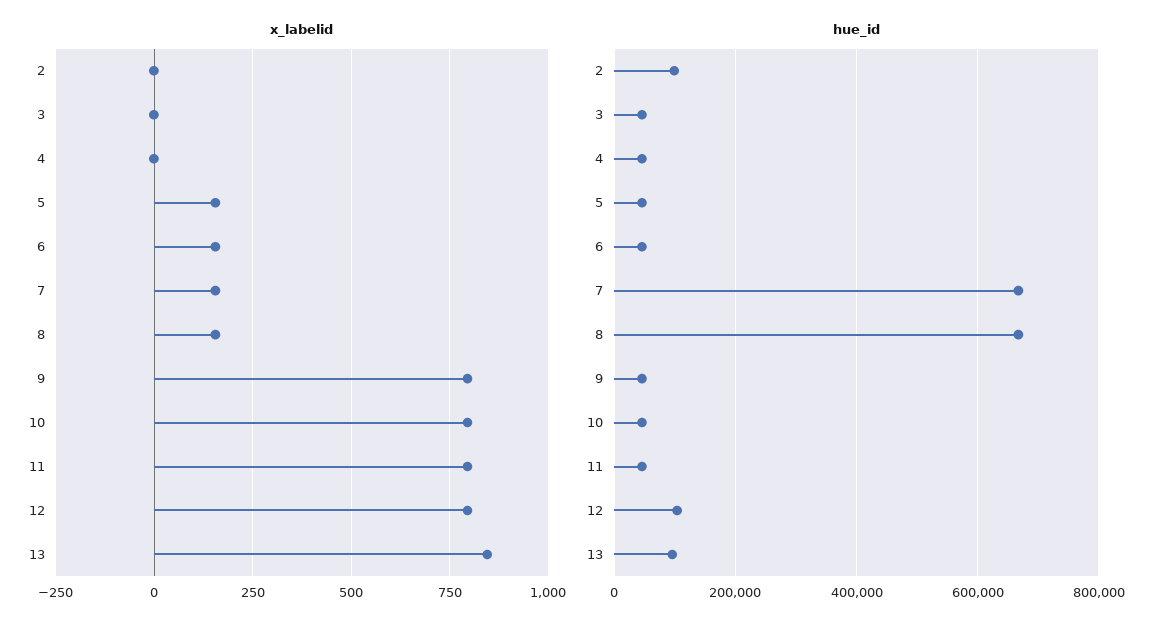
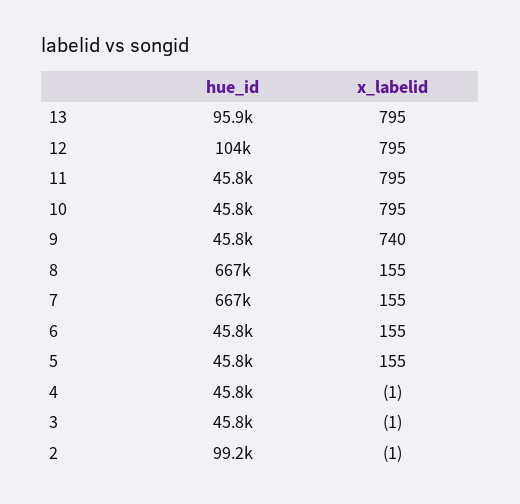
  {
    "x_labelid": {
      "2": -1,
      "3": -1,
      "4": -1,
      "5": 155,
      "6": 155,
      "7": 155,
      "8": 155,
-     "9": 800,
+     "9": 740,
      "10": 795,
      "11": 795,
      "12": 795,
-     "13": 850
+     "13": 795
    },
    "hue_id": {
      "2": 99200,
      "3": 45800,
      "4": 45800,
      "5": 45800,
      "6": 45800,
      "7": 667000,
      "8": 667000,
      "9": 45800,
      "10": 45800,
      "11": 45800,
      "12": 104000,
      "13": 95900
    }
  }

